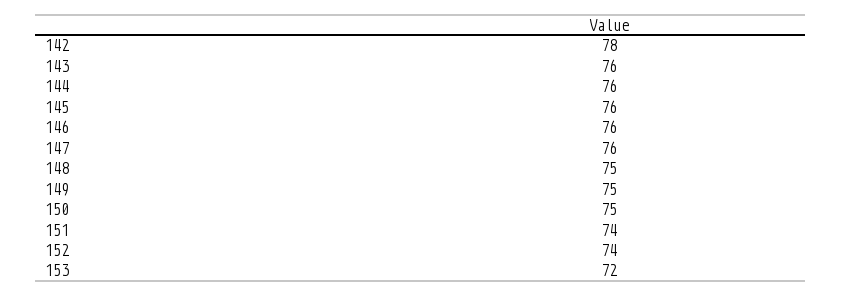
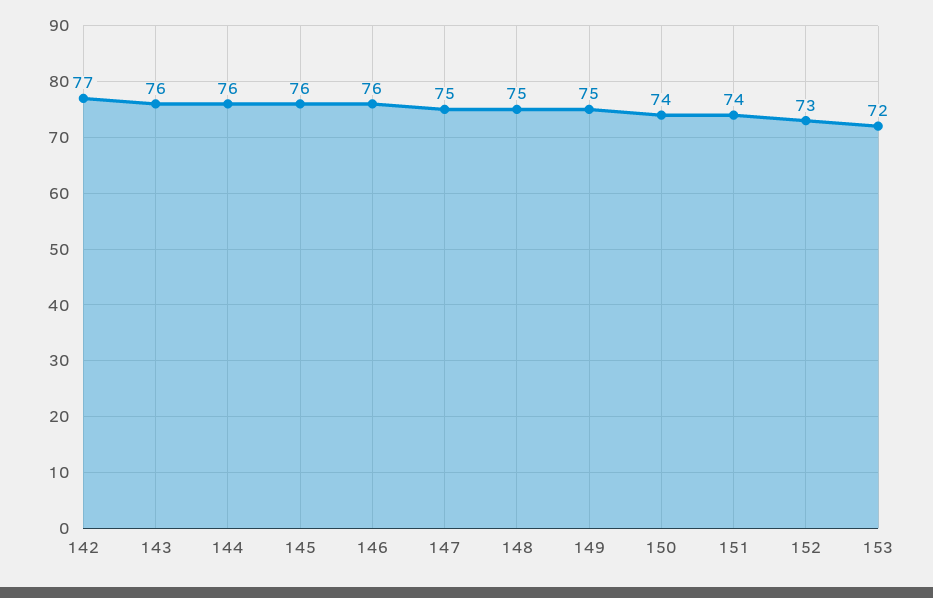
  {
-   "142": 78,
+   "142": 77,
    "143": 76,
    "144": 76,
    "145": 76,
    "146": 76,
-   "147": 76,
+   "147": 75,
    "148": 75,
    "149": 75,
-   "150": 75,
+   "150": 74,
    "151": 74,
-   "152": 74,
+   "152": 73,
    "153": 72
  }

